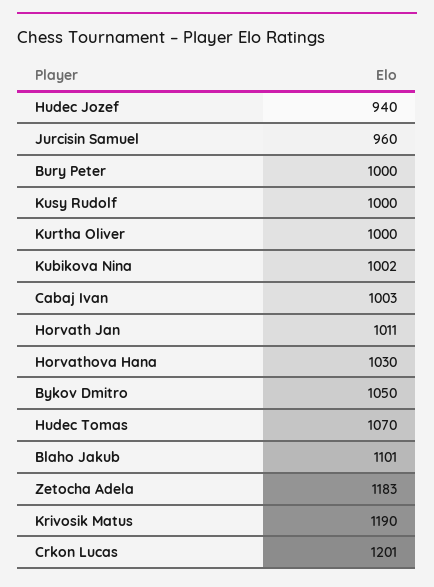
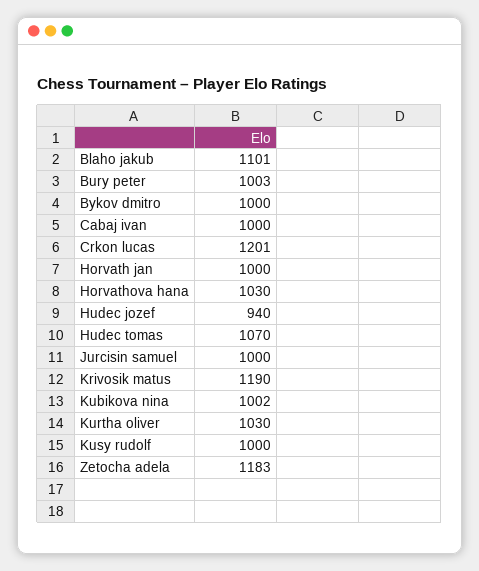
  {
    "Hudec Jozef": 940,
-   "Jurcisin Samuel": 960,
+   "Jurcisin Samuel": 1000,
-   "Bury Peter": 1000,
+   "Bury Peter": 1003,
    "Kusy Rudolf": 1000,
-   "Kurtha Oliver": 1000,
+   "Kurtha Oliver": 1030,
    "Kubikova Nina": 1002,
-   "Cabaj Ivan": 1003,
+   "Cabaj Ivan": 1000,
-   "Horvath Jan": 1011,
+   "Horvath Jan": 1000,
    "Horvathova Hana": 1030,
-   "Bykov Dmitro": 1050,
+   "Bykov Dmitro": 1000,
    "Hudec Tomas": 1070,
    "Blaho Jakub": 1101,
    "Zetocha Adela": 1183,
    "Krivosik Matus": 1190,
    "Crkon Lucas": 1201
  }

